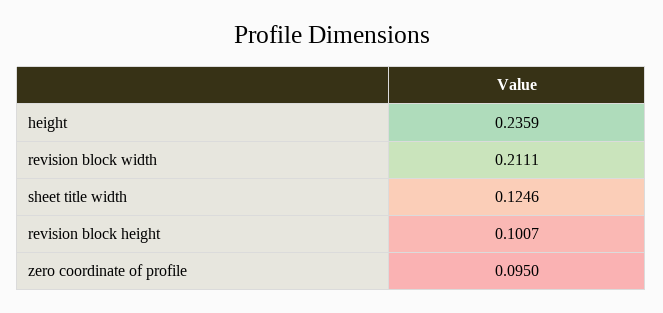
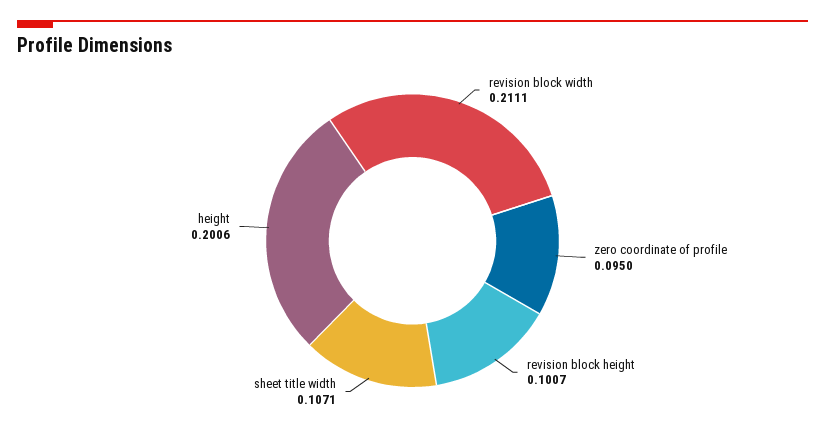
  {
-   "height": 0.2359,
+   "height": 0.2006,
    "revision block width": 0.2111,
-   "sheet title width": 0.1246,
+   "sheet title width": 0.1071,
    "revision block height": 0.1007,
    "zero coordinate of profile": 0.095
  }

